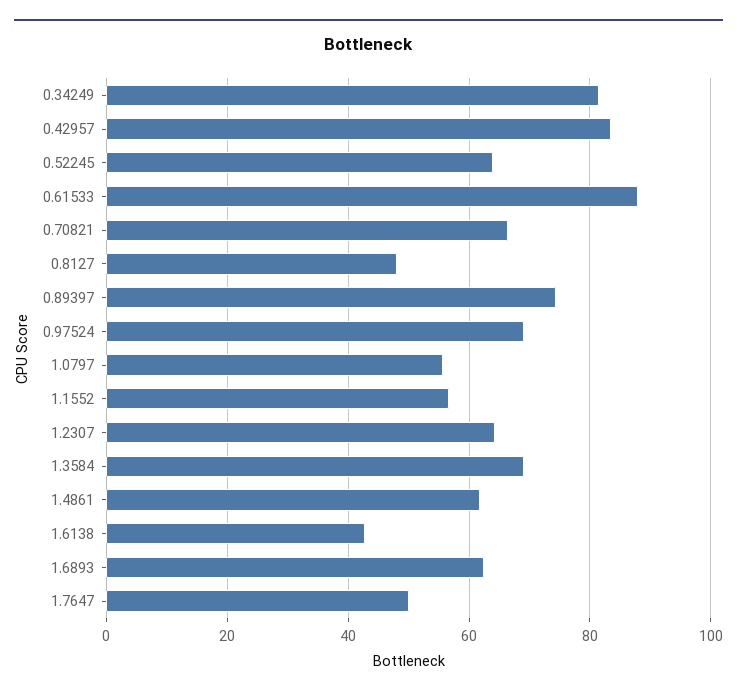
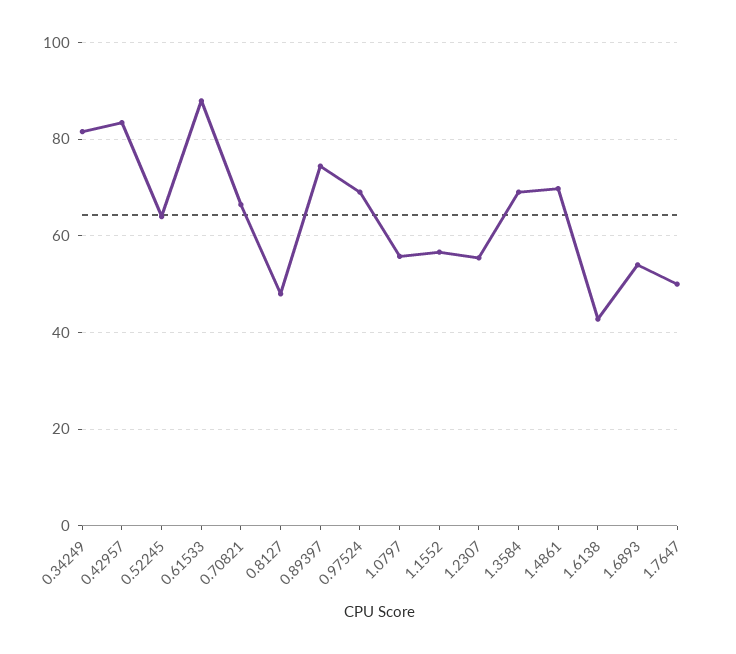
  {
    "0.34249": 82,
    "0.42957": 84,
    "0.52245": 64,
    "0.61533": 88,
    "0.70821": 66,
    "0.8127": 48,
    "0.89397": 74,
    "0.97524": 70,
    "1.0797": 56,
    "1.1552": 56,
-   "1.2307": 64,
+   "1.2307": 56,
    "1.3584": 70,
-   "1.4861": 62,
+   "1.4861": 70,
    "1.6138": 42,
-   "1.6893": 62,
+   "1.6893": 54,
    "1.7647": 50
  }

